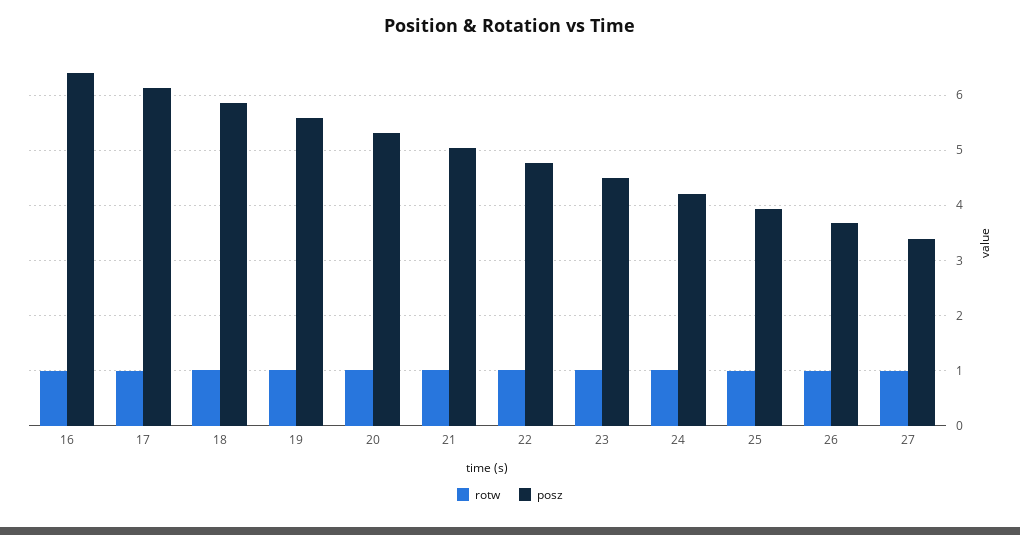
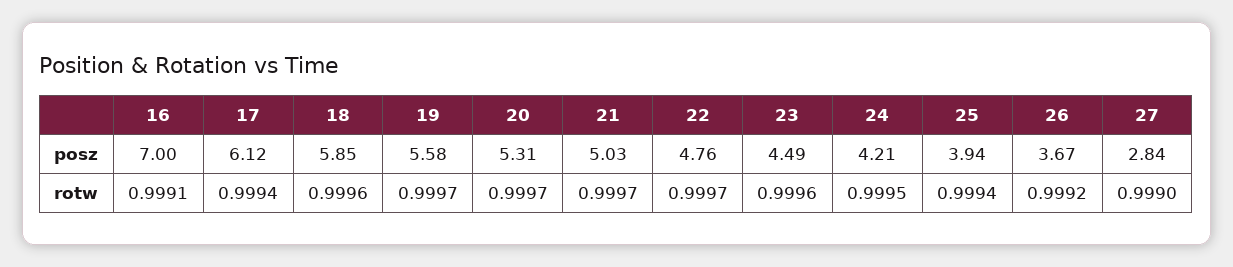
  {
    "rotw": {
      "16": 0.9991,
      "17": 0.9994,
      "18": 0.9996,
      "19": 0.9997,
      "20": 0.9997,
      "21": 0.9997,
      "22": 0.9997,
      "23": 0.9996,
      "24": 0.9995,
      "25": 0.9994,
      "26": 0.9992,
      "27": 0.999
    },
    "posz": {
-     "16": 6.4,
+     "16": 7,
      "17": 6.12,
      "18": 5.85,
      "19": 5.58,
      "20": 5.31,
      "21": 5.03,
      "22": 4.76,
      "23": 4.49,
      "24": 4.21,
      "25": 3.94,
      "26": 3.67,
-     "27": 3.4
+     "27": 2.84
    }
  }

